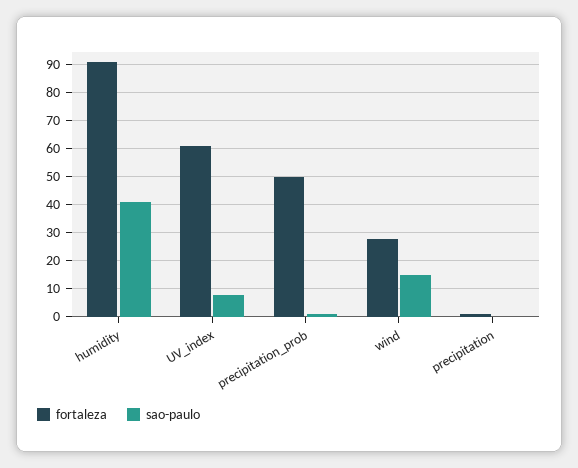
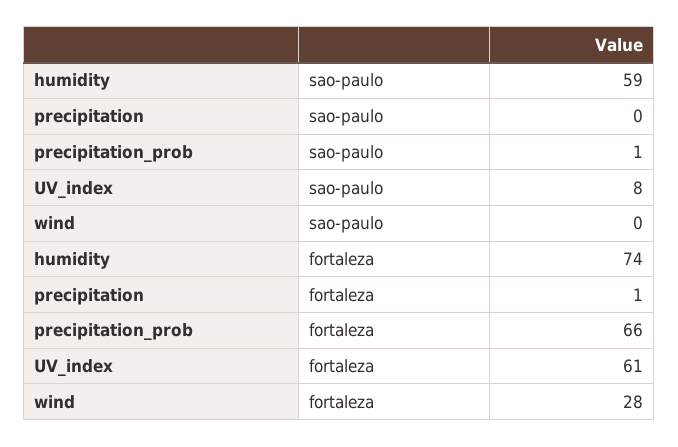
  {
    "fortaleza": {
-     "humidity": 90,
+     "humidity": 74,
      "UV_index": 61,
-     "precipitation_prob": 50,
+     "precipitation_prob": 66,
      "wind": 28,
      "precipitation": 1
    },
    "sao-paulo": {
-     "humidity": 40,
+     "humidity": 59,
      "UV_index": 8,
      "precipitation_prob": 1,
-     "wind": 15,
+     "wind": 0,
      "precipitation": 0
    }
  }

